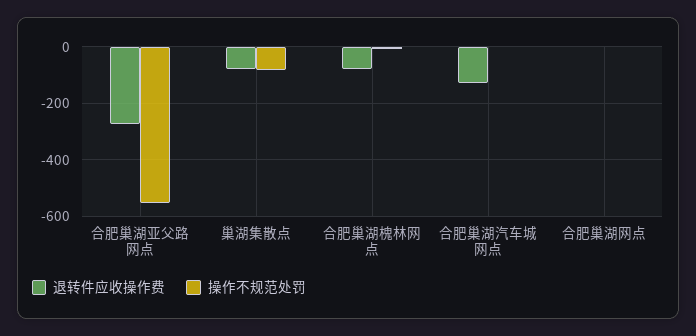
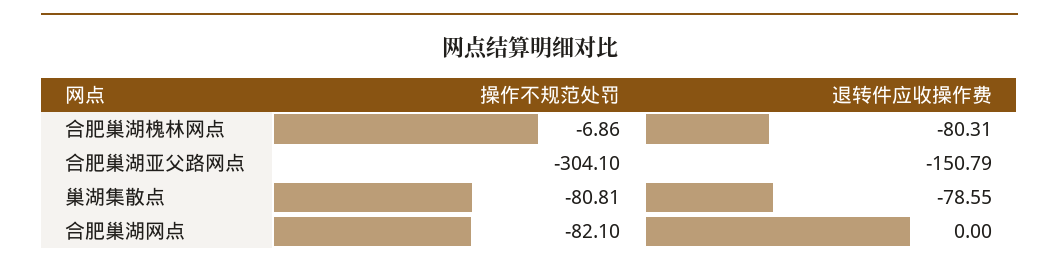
  {
    "退转件应收操作费": {
-     "合肥巢湖亚父路网点": -275,
+     "合肥巢湖亚父路网点": -150.79,
      "巢湖集散点": -78.55,
      "合肥巢湖槐林网点": -80.31,
-     "合肥巢湖汽车城网点": -125,
      "合肥巢湖网点": 0
    },
    "操作不规范处罚": {
-     "合肥巢湖亚父路网点": -550,
+     "合肥巢湖亚父路网点": -304.1,
      "巢湖集散点": -80.81,
      "合肥巢湖槐林网点": -6.86,
-     "合肥巢湖汽车城网点": 0,
-     "合肥巢湖网点": 0
+     "合肥巢湖网点": -82.1
    }
  }

